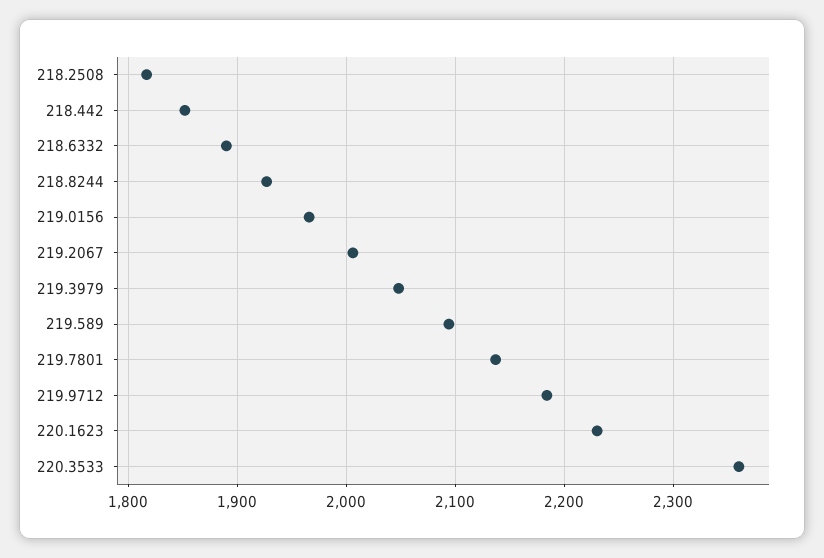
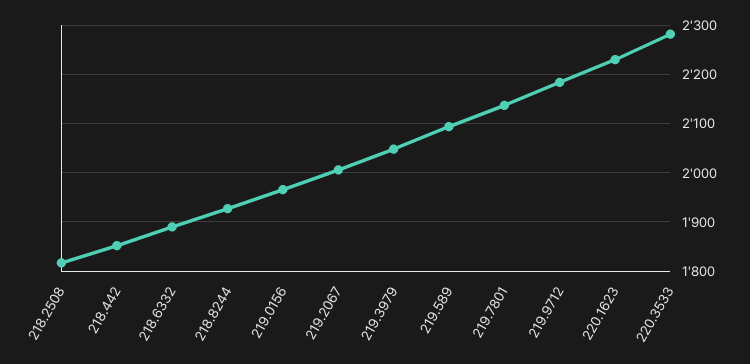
  {
    "218.2508": 1820,
    "218.442": 1850,
    "218.6332": 1890,
    "218.8244": 1930,
    "219.0156": 1970,
    "219.2067": 2010,
    "219.3979": 2050,
    "219.589": 2090,
    "219.7801": 2140,
    "219.9712": 2180,
    "220.1623": 2230,
-   "220.3533": 2360
+   "220.3533": 2280
  }

